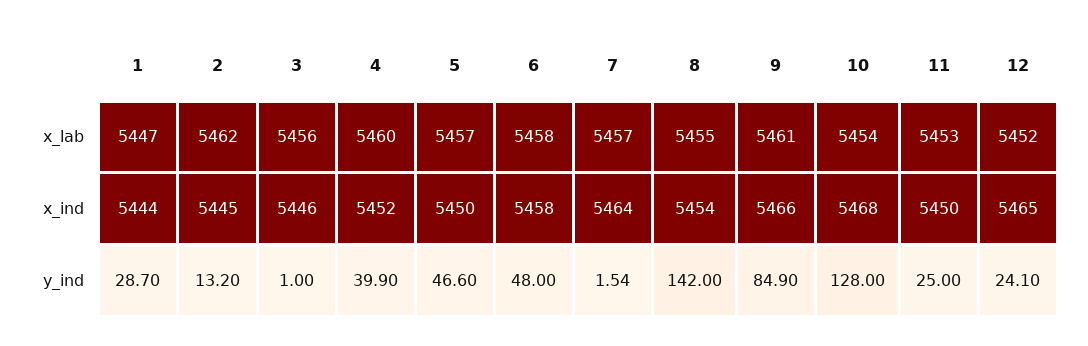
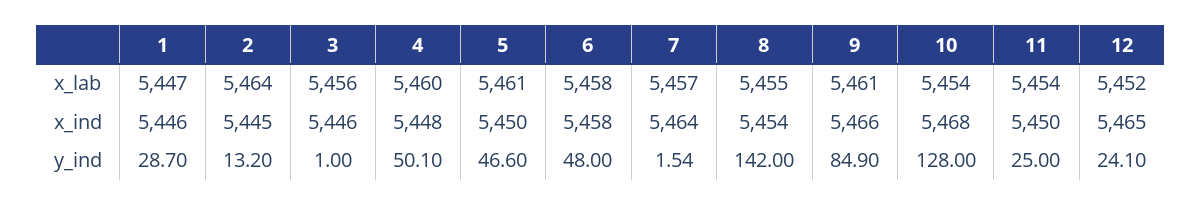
  {
    "1": {
      "x_lab": 5447,
-     "x_ind": 5444,
+     "x_ind": 5446,
      "y_ind": 28.7
    },
    "2": {
-     "x_lab": 5462,
+     "x_lab": 5464,
      "x_ind": 5445,
      "y_ind": 13.2
    },
    "3": {
      "x_lab": 5456,
      "x_ind": 5446,
      "y_ind": 1
    },
    "4": {
      "x_lab": 5460,
-     "x_ind": 5452,
+     "x_ind": 5448,
-     "y_ind": 39.9
+     "y_ind": 50.1
    },
    "5": {
-     "x_lab": 5457,
+     "x_lab": 5461,
      "x_ind": 5450,
      "y_ind": 46.6
    },
    "6": {
      "x_lab": 5458,
      "x_ind": 5458,
      "y_ind": 48
    },
    "7": {
      "x_lab": 5457,
      "x_ind": 5464,
      "y_ind": 1.54
    },
    "8": {
      "x_lab": 5455,
      "x_ind": 5454,
      "y_ind": 142
    },
    "9": {
      "x_lab": 5461,
      "x_ind": 5466,
      "y_ind": 84.9
    },
    "10": {
      "x_lab": 5454,
      "x_ind": 5468,
      "y_ind": 128
    },
    "11": {
-     "x_lab": 5453,
+     "x_lab": 5454,
      "x_ind": 5450,
      "y_ind": 25
    },
    "12": {
      "x_lab": 5452,
      "x_ind": 5465,
      "y_ind": 24.1
    }
  }

